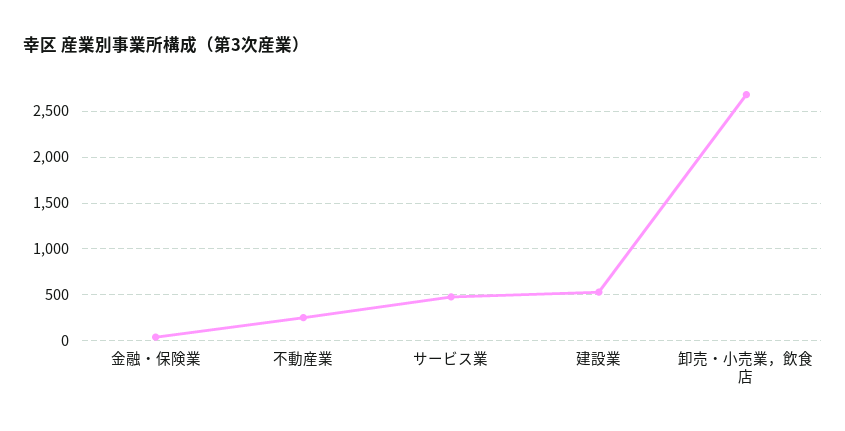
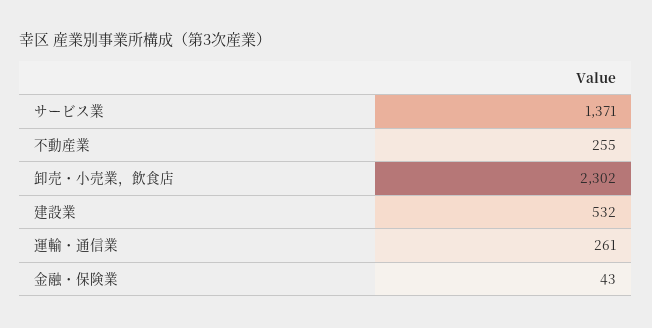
  {
    "金融・保険業": 43,
    "不動産業": 255,
-   "サービス業": 500,
+   "サービス業": 1371,
    "建設業": 532,
-   "卸売・小売業，飲食店": 2700
+   "卸売・小売業，飲食店": 2302,
+   "運輸・通信業": 261
  }

